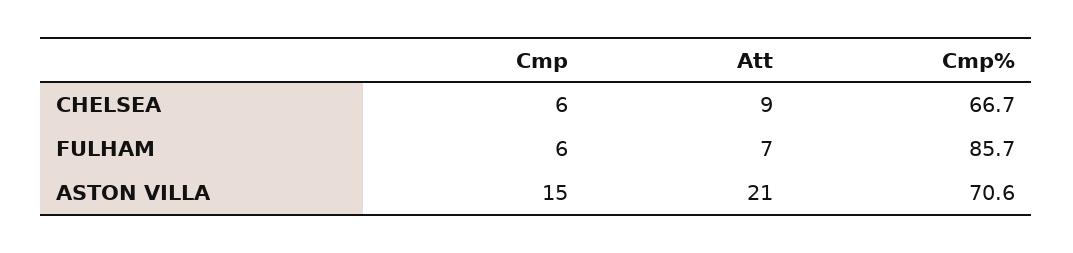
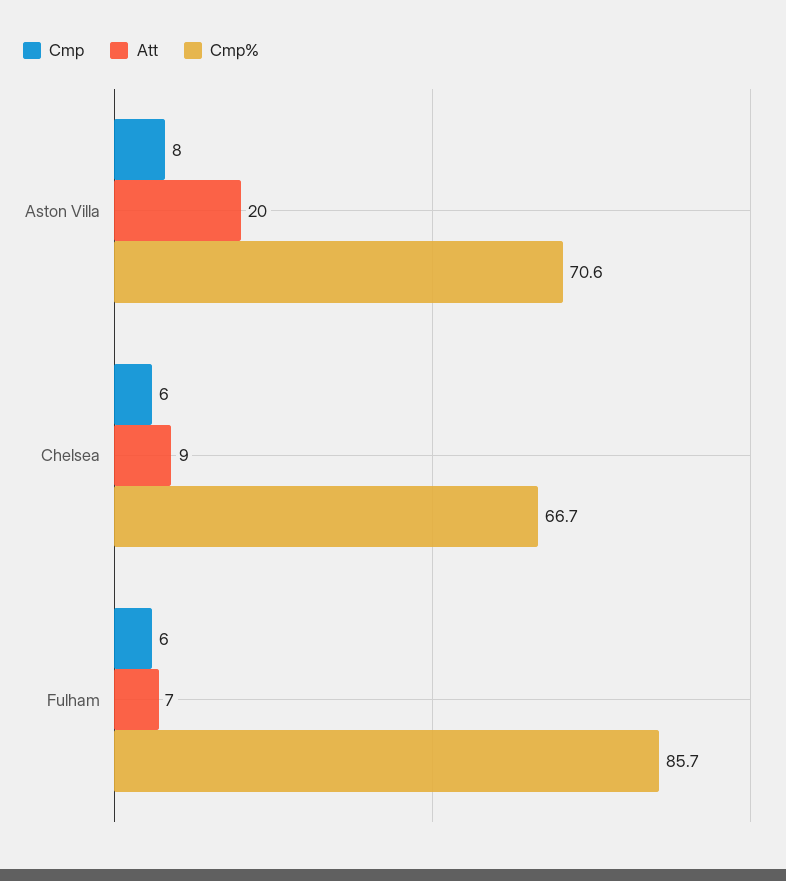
  {
    "Cmp": {
      "CHELSEA": 6,
      "FULHAM": 6,
-     "ASTON VILLA": 15
+     "ASTON VILLA": 8
    },
    "Att": {
      "CHELSEA": 9,
      "FULHAM": 7,
-     "ASTON VILLA": 21
+     "ASTON VILLA": 20
    },
    "Cmp%": {
      "CHELSEA": 66.7,
      "FULHAM": 85.7,
      "ASTON VILLA": 70.6
    }
  }

